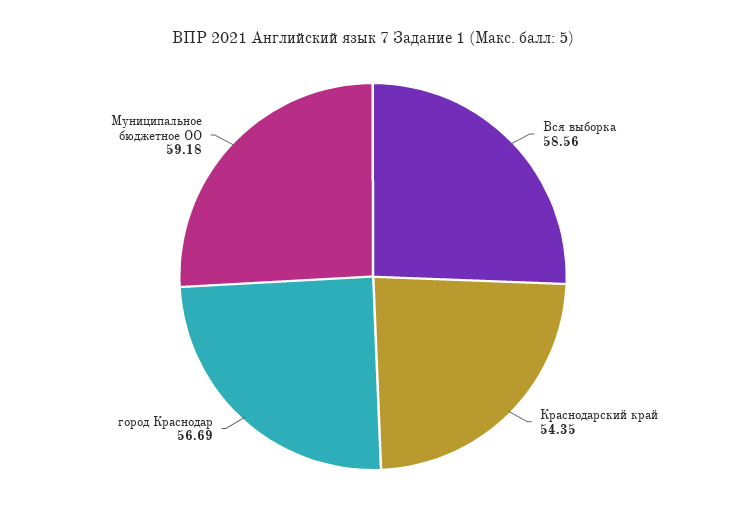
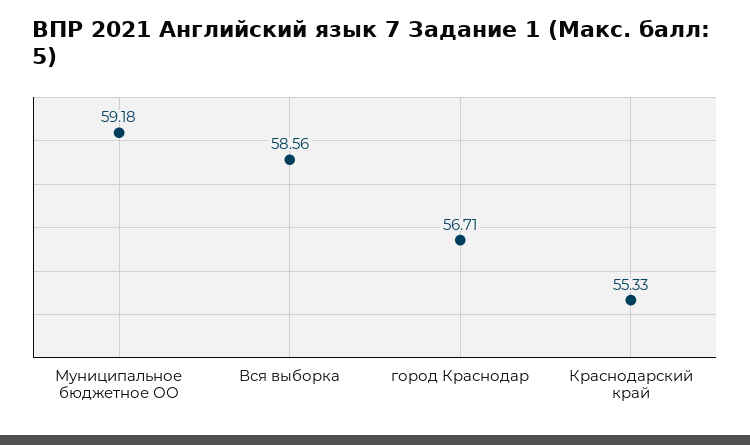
  {
    "Вся выборка": 58.56,
-   "Краснодарский край": 54.35,
+   "Краснодарский край": 55.33,
-   "город Краснодар": 56.69,
+   "город Краснодар": 56.71,
    "Муниципальное бюджетное ОО": 59.18
  }

